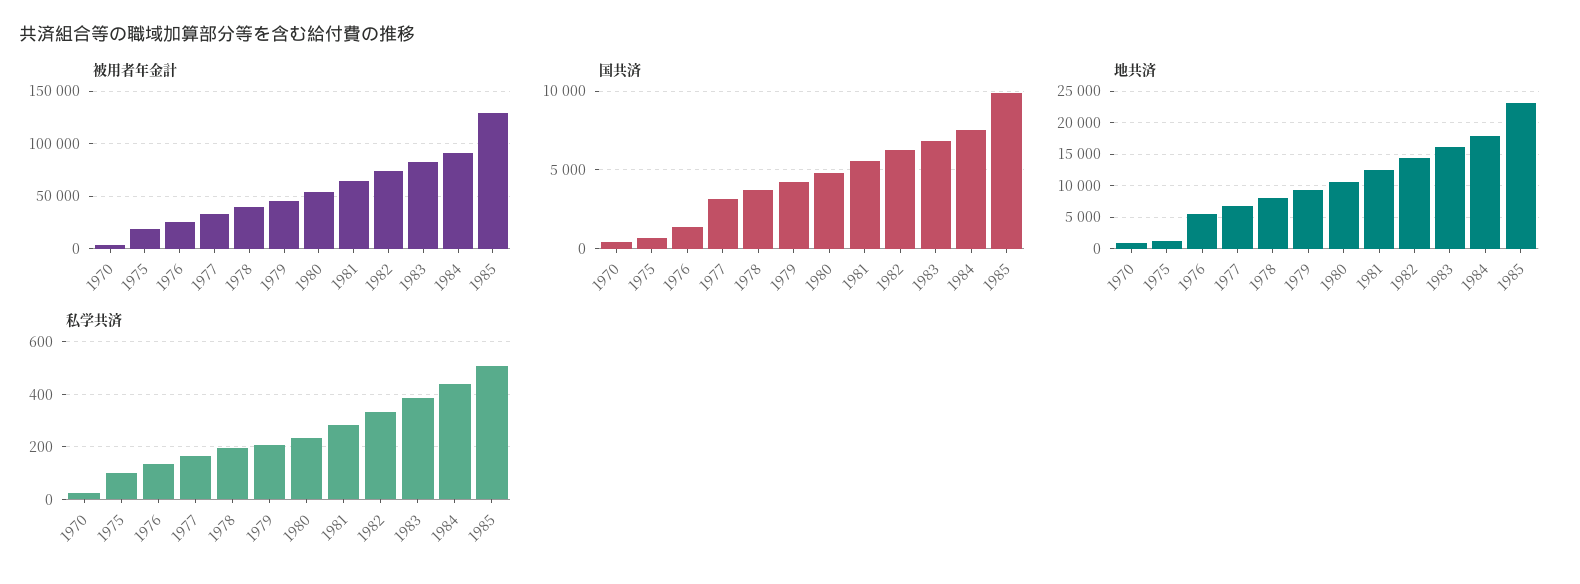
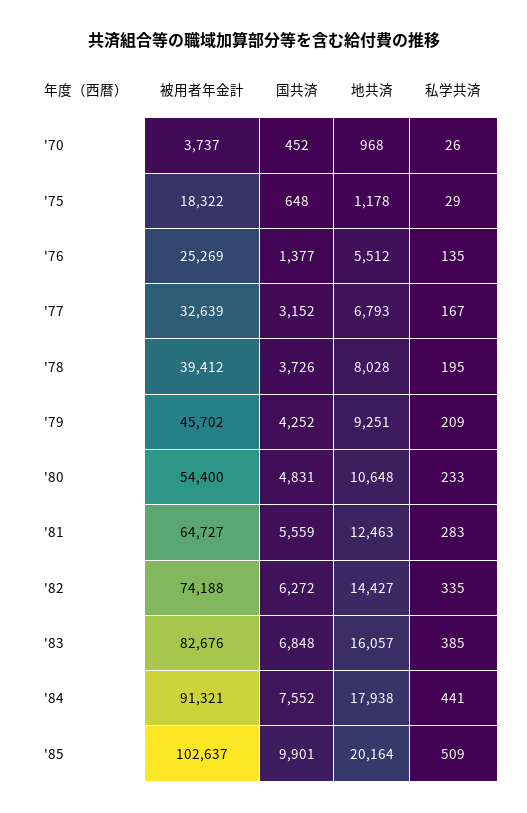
  {
    "被用者年金計": {
      "1970": 3737,
      "1975": 18322,
      "1976": 25269,
      "1977": 32639,
      "1978": 39412,
      "1979": 45702,
      "1980": 54400,
      "1981": 64727,
      "1982": 74188,
      "1983": 82676,
      "1984": 91321,
-     "1985": 130000
+     "1985": 102637
    },
    "国共済": {
      "1970": 452,
      "1975": 648,
      "1976": 1377,
      "1977": 3152,
      "1978": 3726,
      "1979": 4252,
      "1980": 4831,
      "1981": 5559,
      "1982": 6272,
      "1983": 6848,
      "1984": 7552,
      "1985": 9901
    },
    "地共済": {
      "1970": 968,
      "1975": 1178,
      "1976": 5512,
      "1977": 6793,
      "1978": 8028,
      "1979": 9251,
      "1980": 10648,
      "1981": 12463,
      "1982": 14427,
      "1983": 16057,
      "1984": 17938,
-     "1985": 23000
+     "1985": 20164
    },
    "私学共済": {
      "1970": 26,
-     "1975": 100,
+     "1975": 29,
      "1976": 135,
      "1977": 167,
      "1978": 195,
      "1979": 209,
      "1980": 233,
      "1981": 283,
      "1982": 335,
      "1983": 385,
      "1984": 441,
      "1985": 509
    }
  }

